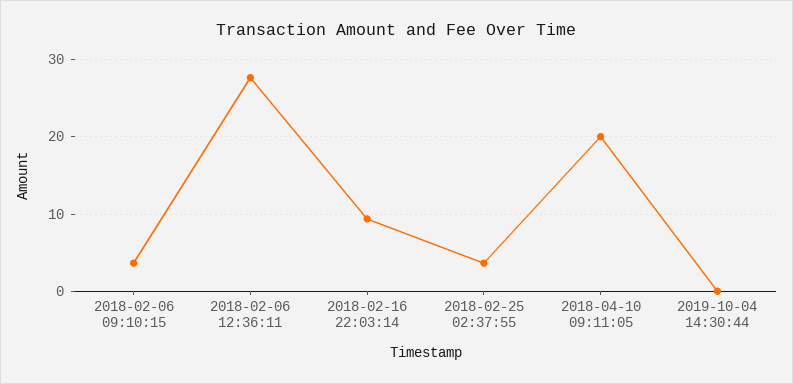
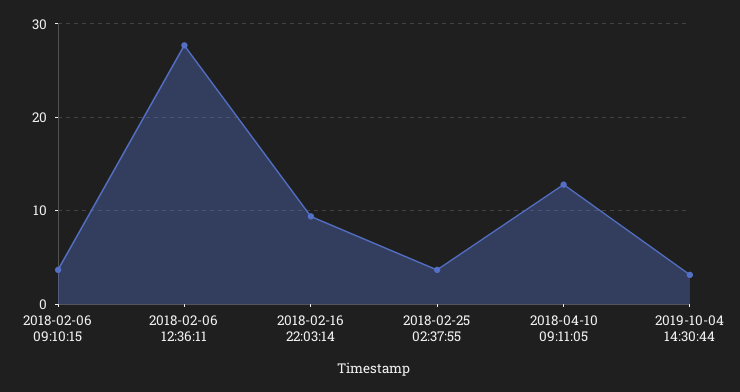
  {
    "2018-02-06 09:10:15": 4,
    "2018-02-06 12:36:11": 28,
    "2018-02-16 22:03:14": 9,
    "2018-02-25 02:37:55": 4,
-   "2018-04-10 09:11:05": 20,
+   "2018-04-10 09:11:05": 13,
-   "2019-10-04 14:30:44": 0
+   "2019-10-04 14:30:44": 3
  }

